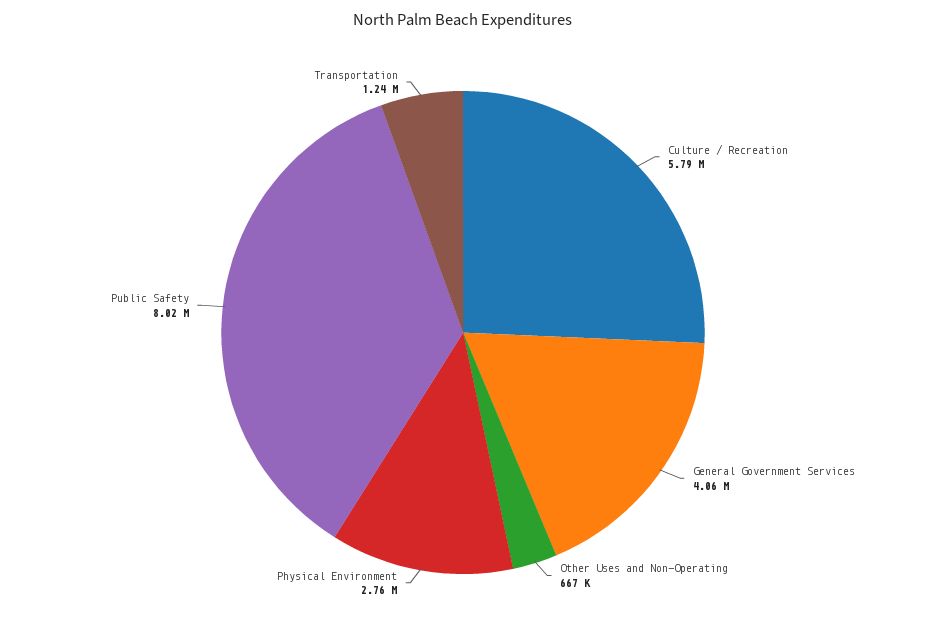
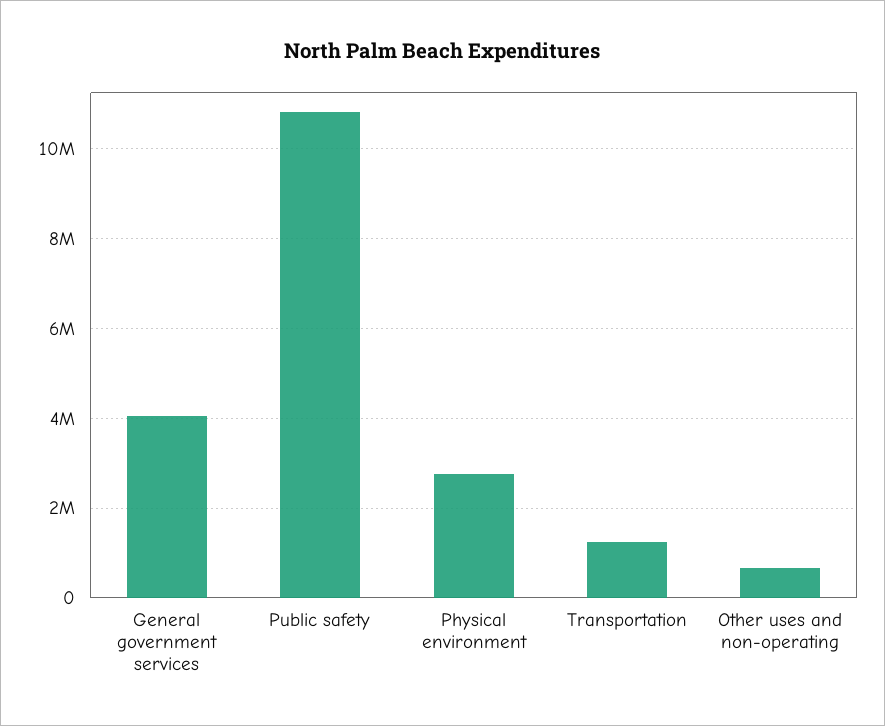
  {
-   "Culture / Recreation": 5790000,
    "General Government Services": 4060000,
    "Other Uses and Non-Operating": 667000,
    "Physical Environment": 2760000,
-   "Public Safety": 8020000,
+   "Public Safety": 10800000,
    "Transportation": 1240000
  }

